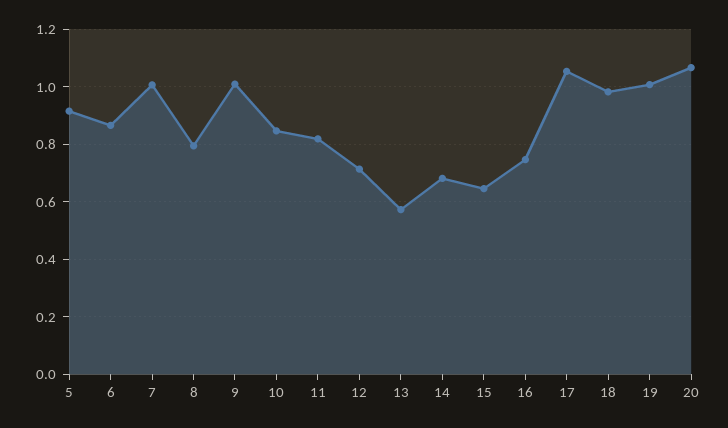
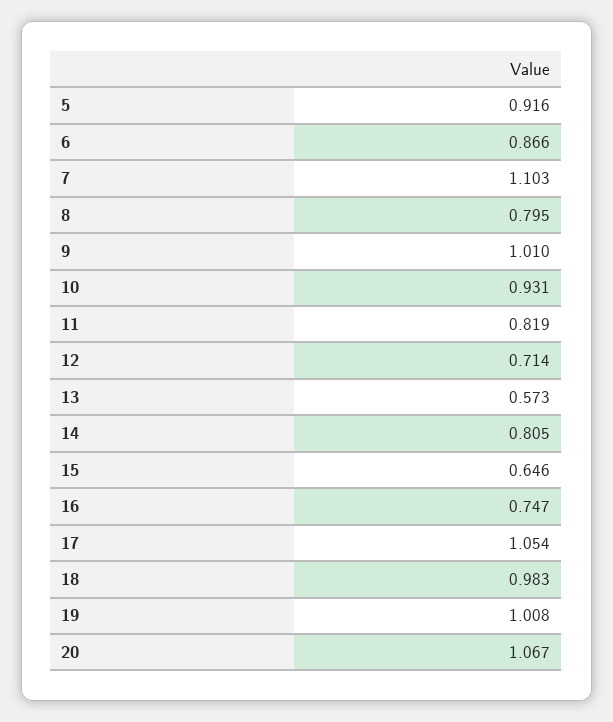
  {
    "5": 0.916,
    "6": 0.866,
-   "7": 1,
+   "7": 1.103,
    "8": 0.795,
    "9": 1.01,
-   "10": 0.85,
+   "10": 0.931,
    "11": 0.819,
    "12": 0.714,
    "13": 0.573,
-   "14": 0.675,
+   "14": 0.805,
    "15": 0.646,
    "16": 0.747,
    "17": 1.054,
    "18": 0.983,
    "19": 1.008,
    "20": 1.067
  }

